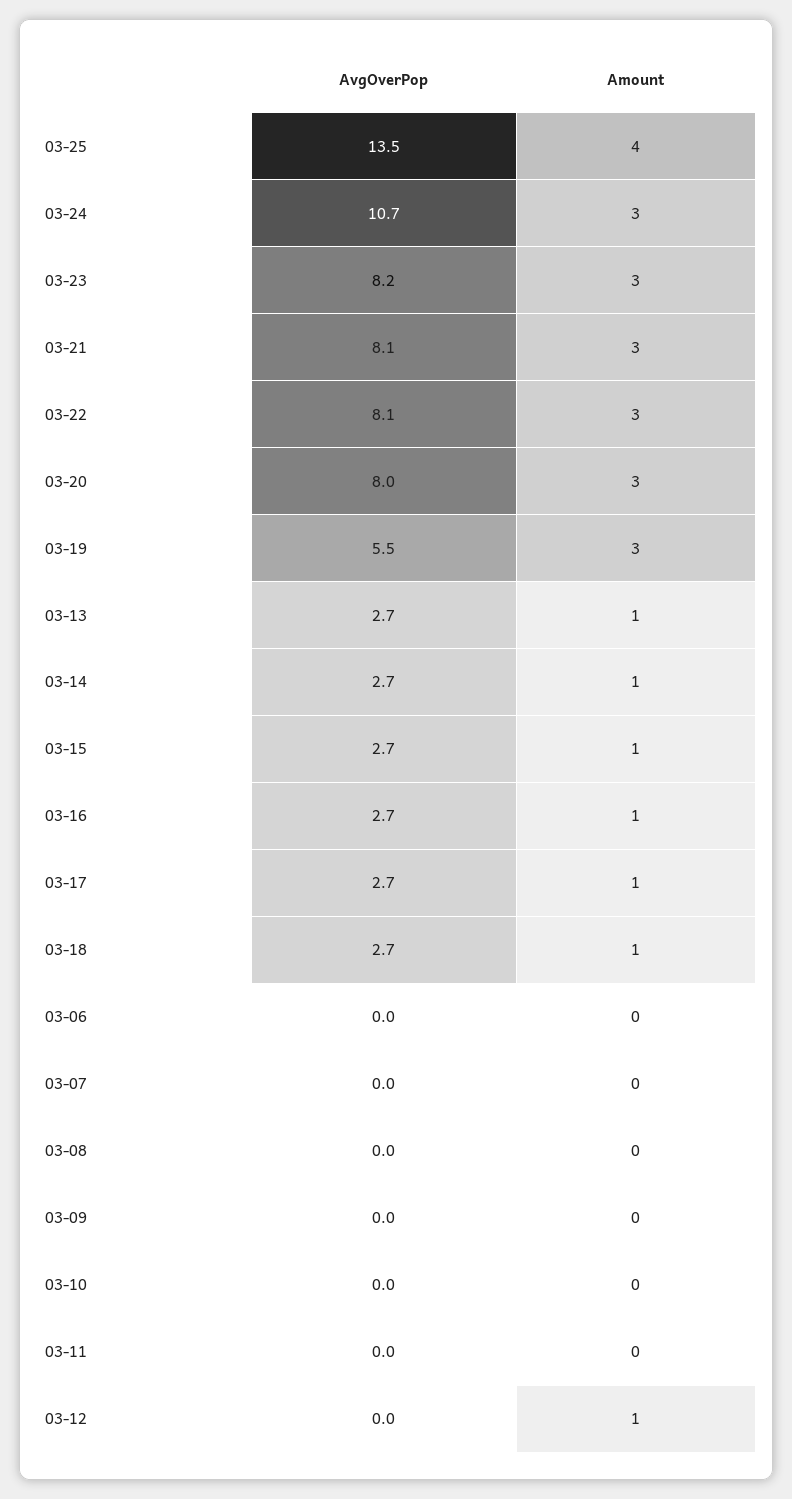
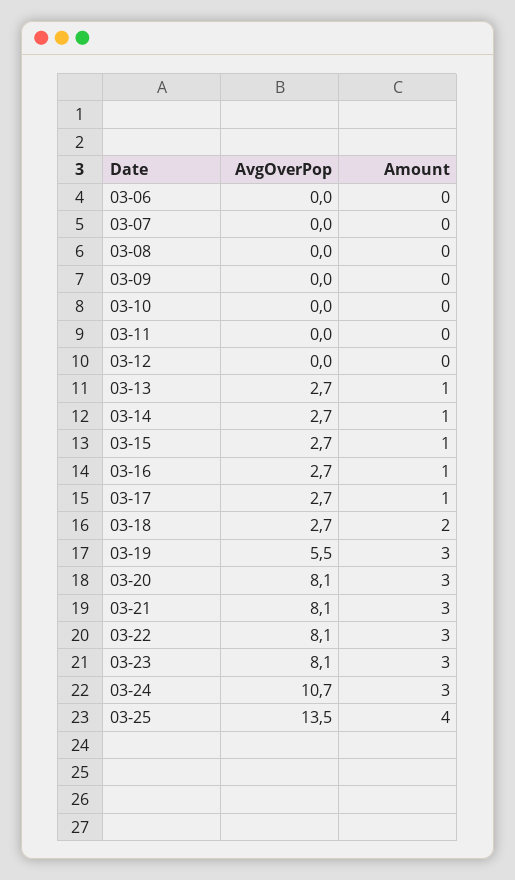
  {
    "AvgOverPop": {
      "03-25": 13.5,
      "03-24": 10.7,
-     "03-23": 8.2,
+     "03-23": 8.1,
      "03-21": 8.1,
      "03-22": 8.1,
-     "03-20": 8,
+     "03-20": 8.1,
      "03-19": 5.5,
      "03-13": 2.7,
      "03-14": 2.7,
      "03-15": 2.7,
      "03-16": 2.7,
      "03-17": 2.7,
      "03-18": 2.7,
      "03-06": 0,
      "03-07": 0,
      "03-08": 0,
      "03-09": 0,
      "03-10": 0,
      "03-11": 0,
      "03-12": 0
    },
    "Amount": {
      "03-25": 4,
      "03-24": 3,
      "03-23": 3,
      "03-21": 3,
      "03-22": 3,
      "03-20": 3,
      "03-19": 3,
      "03-13": 1,
      "03-14": 1,
      "03-15": 1,
      "03-16": 1,
      "03-17": 1,
-     "03-18": 1,
+     "03-18": 2,
      "03-06": 0,
      "03-07": 0,
      "03-08": 0,
      "03-09": 0,
      "03-10": 0,
      "03-11": 0,
-     "03-12": 1
+     "03-12": 0
    }
  }

